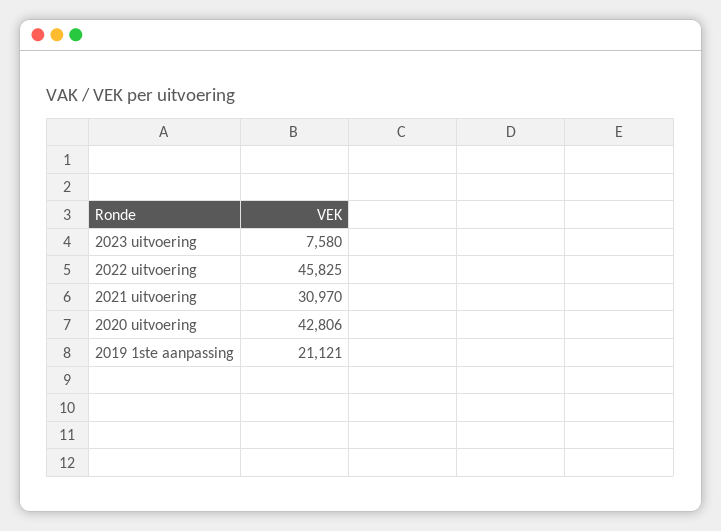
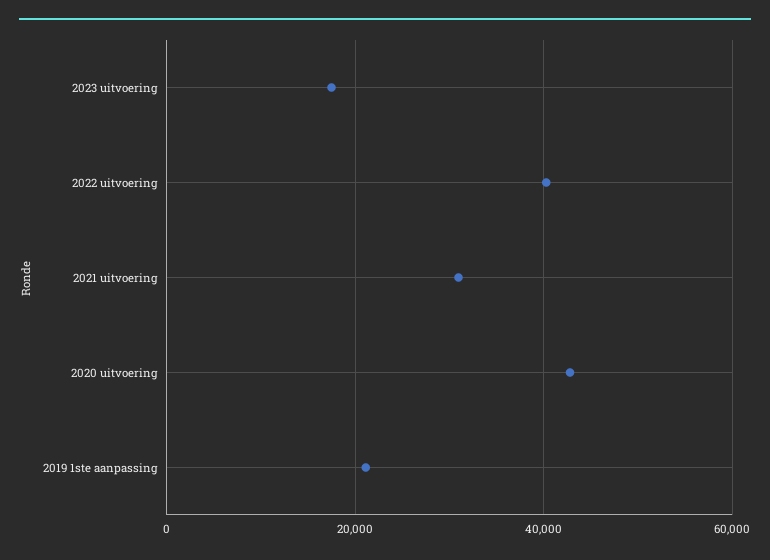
  {
-   "2023 uitvoering": 7580,
+   "2023 uitvoering": 18000,
-   "2022 uitvoering": 45825,
+   "2022 uitvoering": 40000,
    "2021 uitvoering": 30970,
    "2020 uitvoering": 42806,
    "2019 1ste aanpassing": 21121
  }

